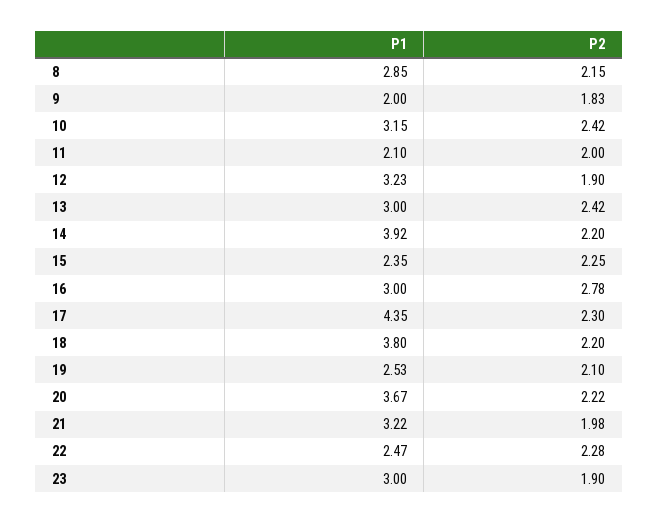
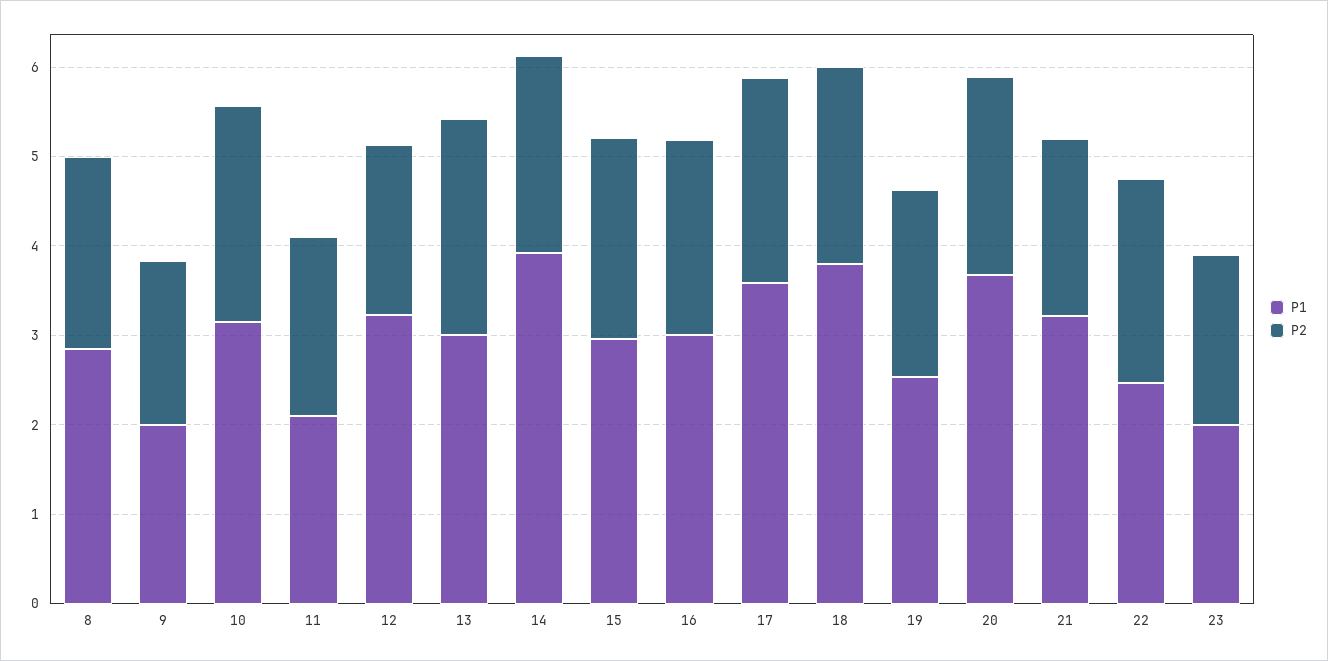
  {
    "P1": {
      "8": 2.85,
      "9": 2,
      "10": 3.15,
      "11": 2.1,
      "12": 3.23,
      "13": 3,
      "14": 3.92,
-     "15": 2.35,
+     "15": 3,
      "16": 3,
-     "17": 4.35,
+     "17": 3.6,
      "18": 3.8,
      "19": 2.53,
      "20": 3.67,
      "21": 3.22,
      "22": 2.47,
-     "23": 3
+     "23": 2
    },
    "P2": {
      "8": 2.15,
      "9": 1.83,
      "10": 2.42,
      "11": 2,
      "12": 1.9,
      "13": 2.42,
      "14": 2.2,
      "15": 2.25,
-     "16": 2.78,
+     "16": 2.2,
      "17": 2.3,
      "18": 2.2,
      "19": 2.1,
      "20": 2.22,
      "21": 1.98,
      "22": 2.28,
      "23": 1.9
    }
  }

